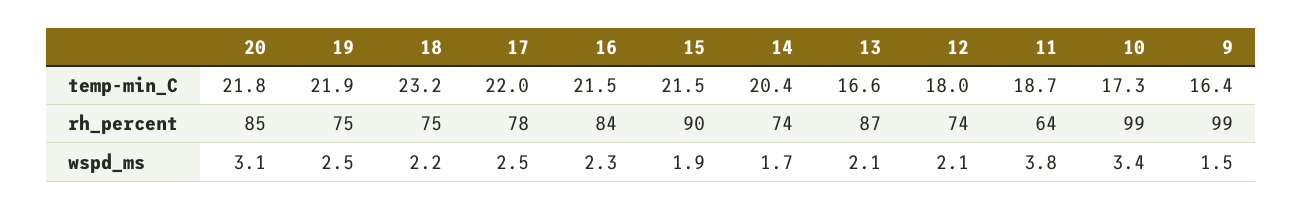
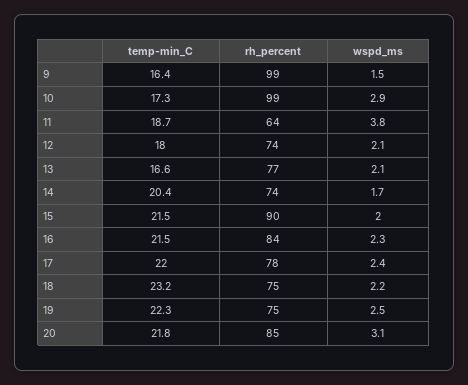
  {
    "20": {
      "temp-min_C": 21.8,
      "rh_percent": 85,
      "wspd_ms": 3.1
    },
    "19": {
-     "temp-min_C": 21.9,
+     "temp-min_C": 22.3,
      "rh_percent": 75,
      "wspd_ms": 2.5
    },
    "18": {
      "temp-min_C": 23.2,
      "rh_percent": 75,
      "wspd_ms": 2.2
    },
    "17": {
      "temp-min_C": 22,
      "rh_percent": 78,
-     "wspd_ms": 2.5
+     "wspd_ms": 2.4
    },
    "16": {
      "temp-min_C": 21.5,
      "rh_percent": 84,
      "wspd_ms": 2.3
    },
    "15": {
      "temp-min_C": 21.5,
      "rh_percent": 90,
-     "wspd_ms": 1.9
+     "wspd_ms": 2
    },
    "14": {
      "temp-min_C": 20.4,
      "rh_percent": 74,
      "wspd_ms": 1.7
    },
    "13": {
      "temp-min_C": 16.6,
-     "rh_percent": 87,
+     "rh_percent": 77,
      "wspd_ms": 2.1
    },
    "12": {
      "temp-min_C": 18,
      "rh_percent": 74,
      "wspd_ms": 2.1
    },
    "11": {
      "temp-min_C": 18.7,
      "rh_percent": 64,
      "wspd_ms": 3.8
    },
    "10": {
      "temp-min_C": 17.3,
      "rh_percent": 99,
-     "wspd_ms": 3.4
+     "wspd_ms": 2.9
    },
    "9": {
      "temp-min_C": 16.4,
      "rh_percent": 99,
      "wspd_ms": 1.5
    }
  }

